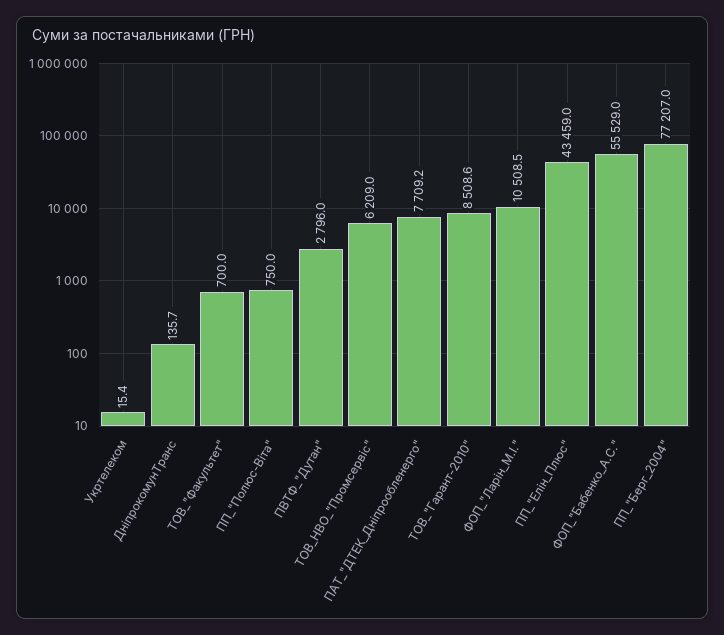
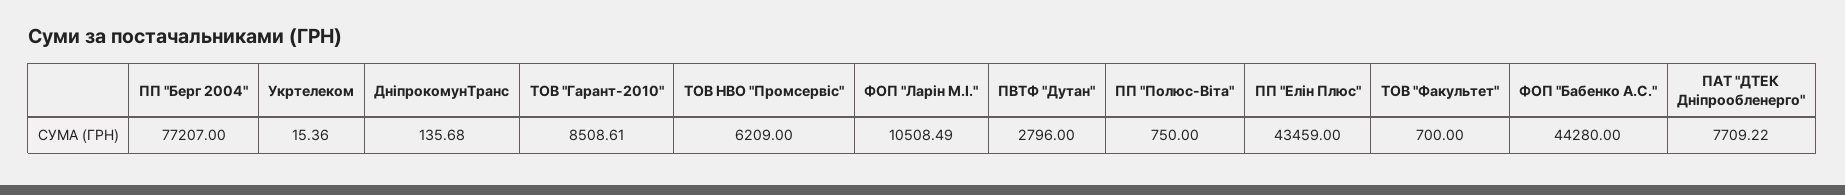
  {
    "Укртелеком": 15.36,
    "ДніпрокомунТранс": 135.68,
    "ТОВ_\"Факультет\"": 700,
    "ПП_\"Полюс-Віта\"": 750,
    "ПВТФ_\"Дутан\"": 2796,
    "ТОВ_НВО_\"Промсервіс\"": 6209,
    "ПАТ_\"ДТЕК_Дніпрообленерго\"": 7709.22,
    "ТОВ_\"Гарант-2010\"": 8508.61,
    "ФОП_\"Ларін_М.І.\"": 10508.49,
    "ПП_\"Елін_Плюс\"": 43459,
-   "ФОП_\"Бабенко_А.С.\"": 55529,
+   "ФОП_\"Бабенко_А.С.\"": 44280,
    "ПП_\"Берг_2004\"": 77207
  }

